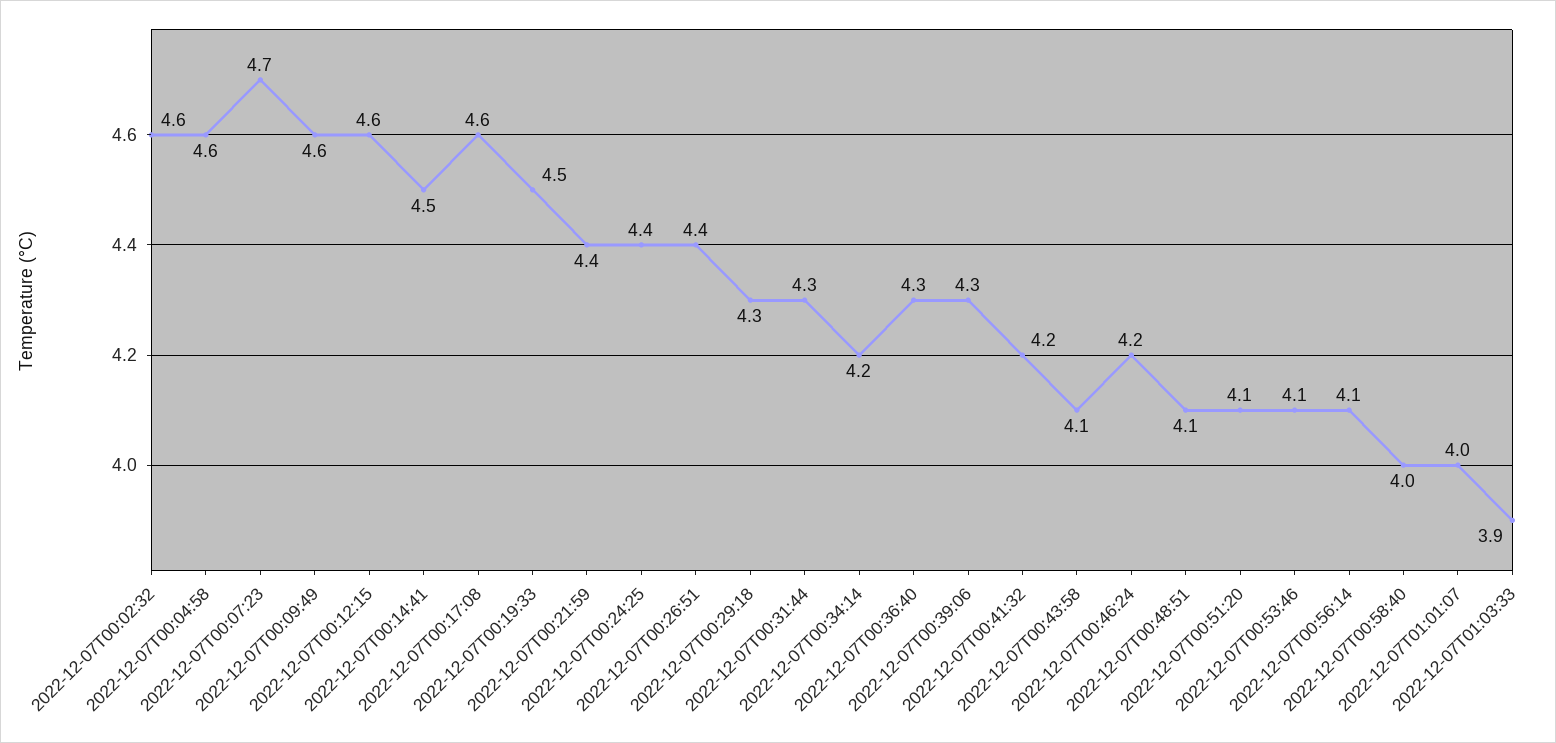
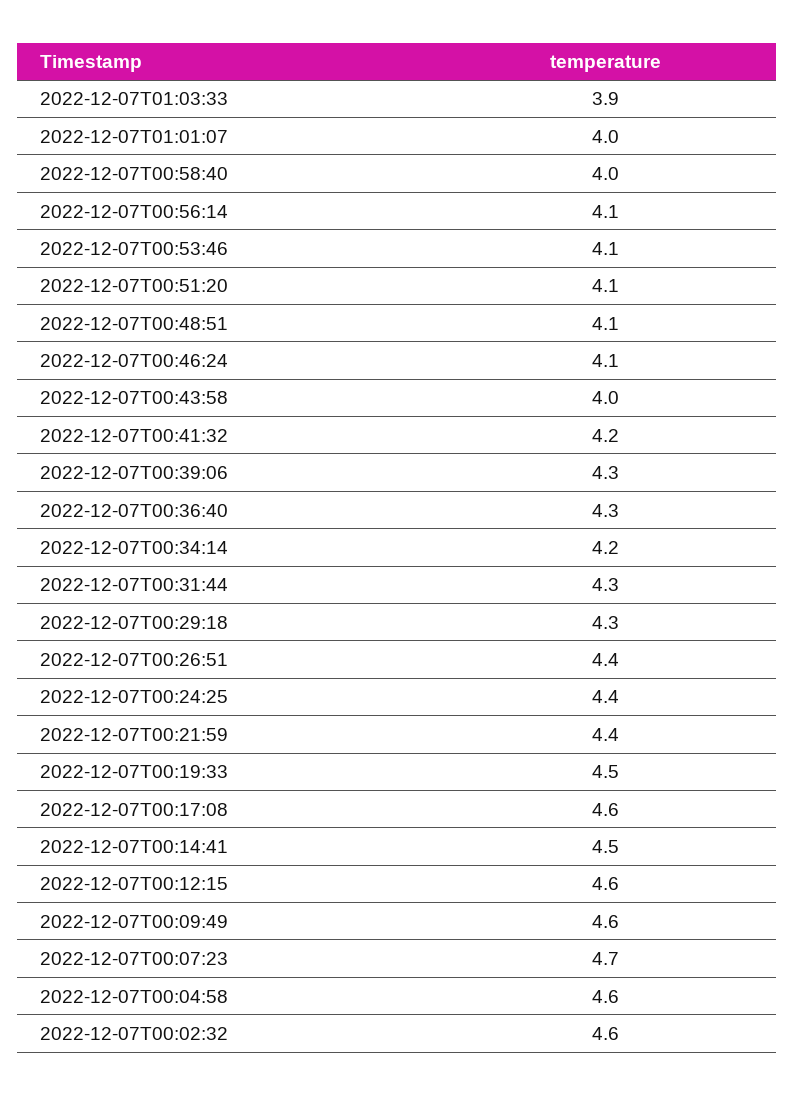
  {
    "2022-12-07T00:02:32": 4.6,
    "2022-12-07T00:04:58": 4.6,
    "2022-12-07T00:07:23": 4.7,
    "2022-12-07T00:09:49": 4.6,
    "2022-12-07T00:12:15": 4.6,
    "2022-12-07T00:14:41": 4.5,
    "2022-12-07T00:17:08": 4.6,
    "2022-12-07T00:19:33": 4.5,
    "2022-12-07T00:21:59": 4.4,
    "2022-12-07T00:24:25": 4.4,
    "2022-12-07T00:26:51": 4.4,
    "2022-12-07T00:29:18": 4.3,
    "2022-12-07T00:31:44": 4.3,
    "2022-12-07T00:34:14": 4.2,
    "2022-12-07T00:36:40": 4.3,
    "2022-12-07T00:39:06": 4.3,
    "2022-12-07T00:41:32": 4.2,
-   "2022-12-07T00:43:58": 4.1,
+   "2022-12-07T00:43:58": 4,
-   "2022-12-07T00:46:24": 4.2,
+   "2022-12-07T00:46:24": 4.1,
    "2022-12-07T00:48:51": 4.1,
    "2022-12-07T00:51:20": 4.1,
    "2022-12-07T00:53:46": 4.1,
    "2022-12-07T00:56:14": 4.1,
    "2022-12-07T00:58:40": 4,
    "2022-12-07T01:01:07": 4,
    "2022-12-07T01:03:33": 3.9
  }

